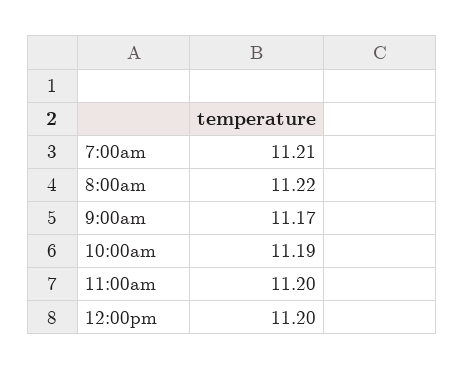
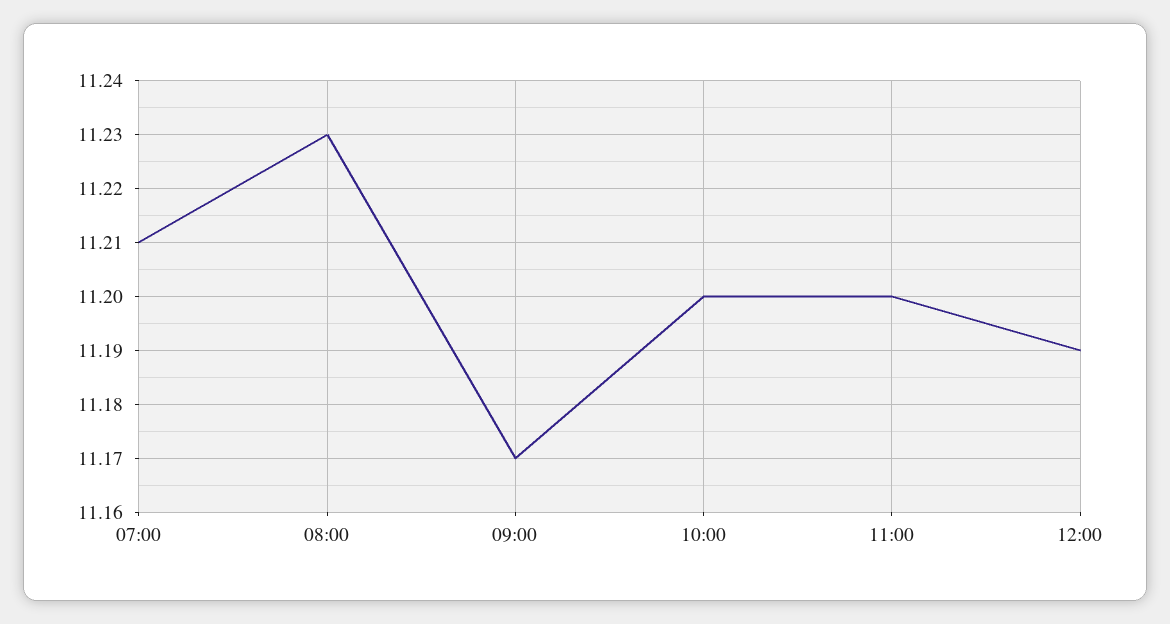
  {
    "7:00am": 11.21,
-   "8:00am": 11.22,
+   "8:00am": 11.23,
    "9:00am": 11.17,
-   "10:00am": 11.19,
+   "10:00am": 11.2,
    "11:00am": 11.2,
-   "12:00pm": 11.2
+   "12:00pm": 11.19
  }

